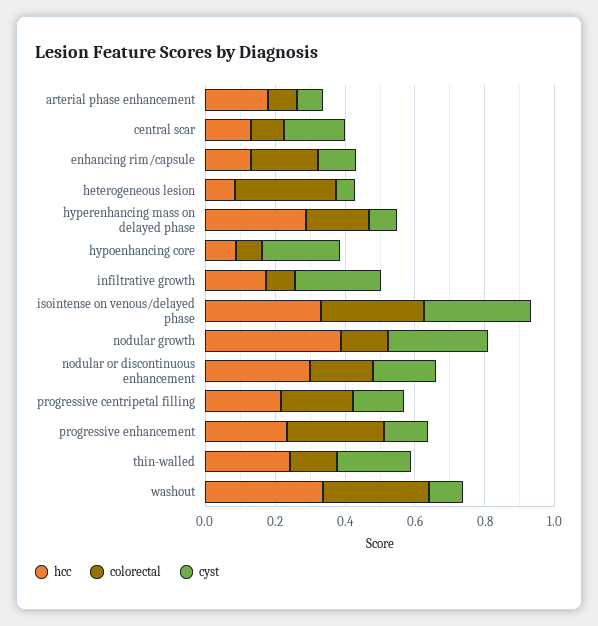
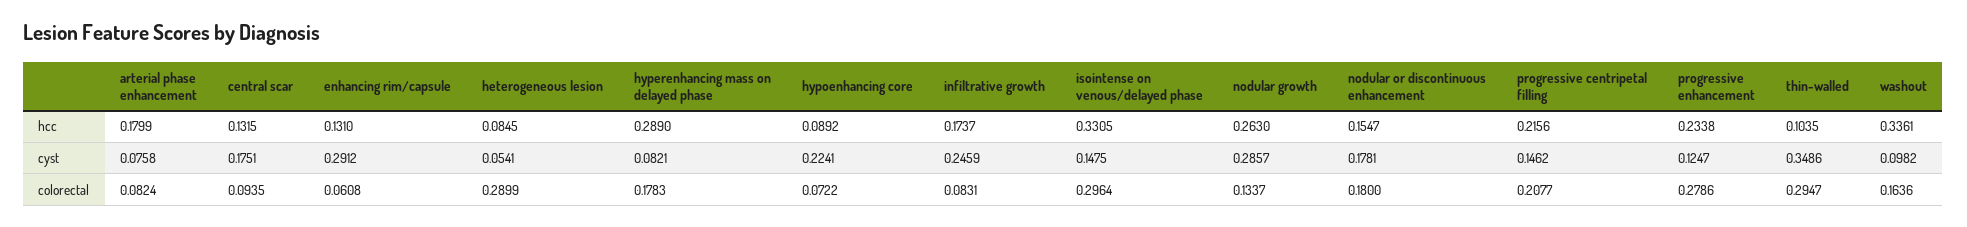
  {
    "hcc": {
      "arterial phase enhancement": 0.1799,
      "central scar": 0.1315,
      "enhancing rim/capsule": 0.131,
      "heterogeneous lesion": 0.0845,
      "hyperenhancing mass on delayed phase": 0.289,
      "hypoenhancing core": 0.0892,
      "infiltrative growth": 0.1737,
      "isointense on venous/delayed phase": 0.3305,
-     "nodular growth": 0.4,
+     "nodular growth": 0.263,
-     "nodular or discontinuous enhancement": 0.3,
+     "nodular or discontinuous enhancement": 0.1547,
      "progressive centripetal filling": 0.2156,
      "progressive enhancement": 0.2338,
-     "thin-walled": 0.25,
+     "thin-walled": 0.1035,
      "washout": 0.3361
    },
    "colorectal": {
      "arterial phase enhancement": 0.0824,
      "central scar": 0.0935,
-     "enhancing rim/capsule": 0.2,
+     "enhancing rim/capsule": 0.0608,
      "heterogeneous lesion": 0.2899,
      "hyperenhancing mass on delayed phase": 0.1783,
      "hypoenhancing core": 0.0722,
      "infiltrative growth": 0.0831,
      "isointense on venous/delayed phase": 0.2964,
      "nodular growth": 0.1337,
      "nodular or discontinuous enhancement": 0.18,
      "progressive centripetal filling": 0.2077,
      "progressive enhancement": 0.2786,
-     "thin-walled": 0.15,
+     "thin-walled": 0.2947,
-     "washout": 0.3
+     "washout": 0.1636
    },
    "cyst": {
      "arterial phase enhancement": 0.0758,
      "central scar": 0.1751,
-     "enhancing rim/capsule": 0.1,
+     "enhancing rim/capsule": 0.2912,
      "heterogeneous lesion": 0.0541,
      "hyperenhancing mass on delayed phase": 0.0821,
      "hypoenhancing core": 0.2241,
      "infiltrative growth": 0.2459,
-     "isointense on venous/delayed phase": 0.3,
+     "isointense on venous/delayed phase": 0.1475,
      "nodular growth": 0.2857,
      "nodular or discontinuous enhancement": 0.1781,
      "progressive centripetal filling": 0.1462,
      "progressive enhancement": 0.1247,
-     "thin-walled": 0.2,
+     "thin-walled": 0.3486,
      "washout": 0.0982
    }
  }

